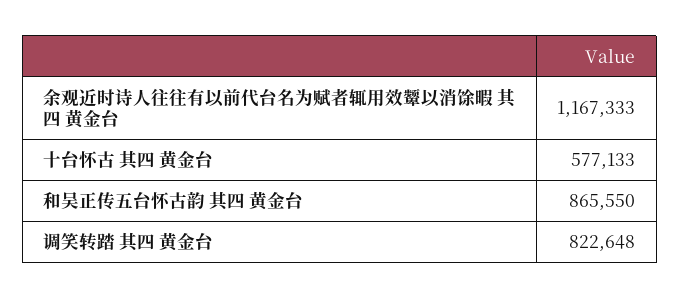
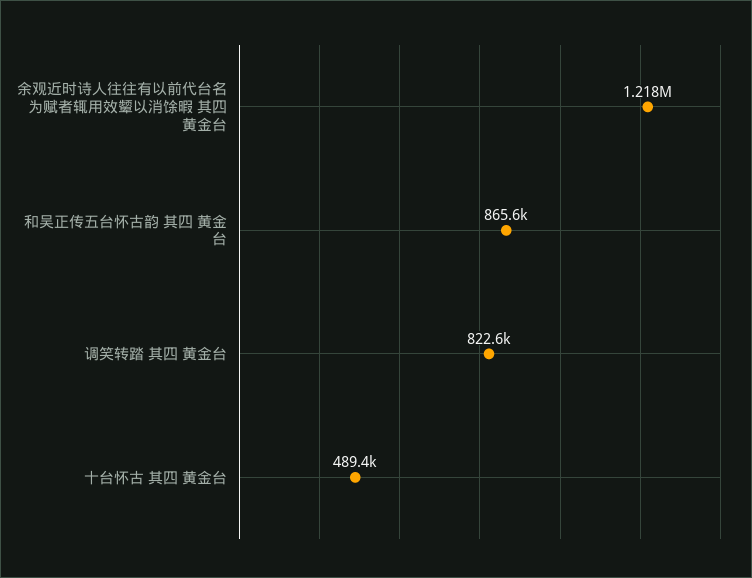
  {
-   "余观近时诗人往往有以前代台名为赋者辄用效颦以消馀暇 其四 黄金台": 1167333,
+   "余观近时诗人往往有以前代台名为赋者辄用效颦以消馀暇 其四 黄金台": 1218000,
-   "十台怀古 其四 黄金台": 577133,
+   "十台怀古 其四 黄金台": 489400,
    "和吴正传五台怀古韵 其四 黄金台": 865550,
    "调笑转踏 其四 黄金台": 822648
  }

